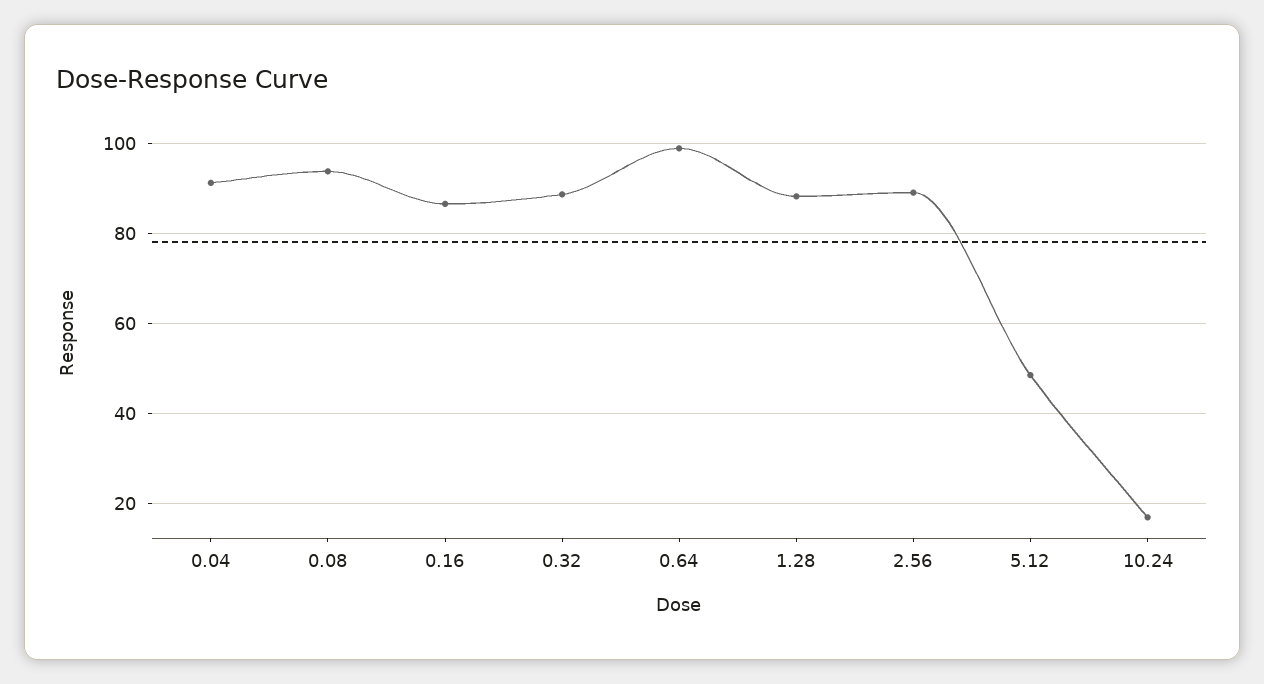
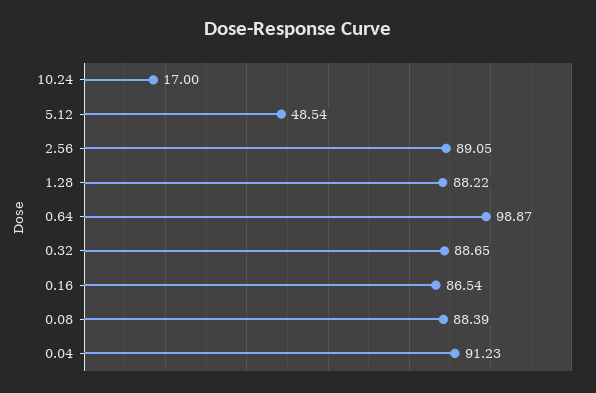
  {
    "0.04": 91.23,
-   "0.08": 94,
+   "0.08": 88.39,
    "0.16": 86.54,
    "0.32": 88.65,
    "0.64": 98.87,
    "1.28": 88.22,
    "2.56": 89.05,
    "5.12": 48.54,
    "10.24": 17
  }

